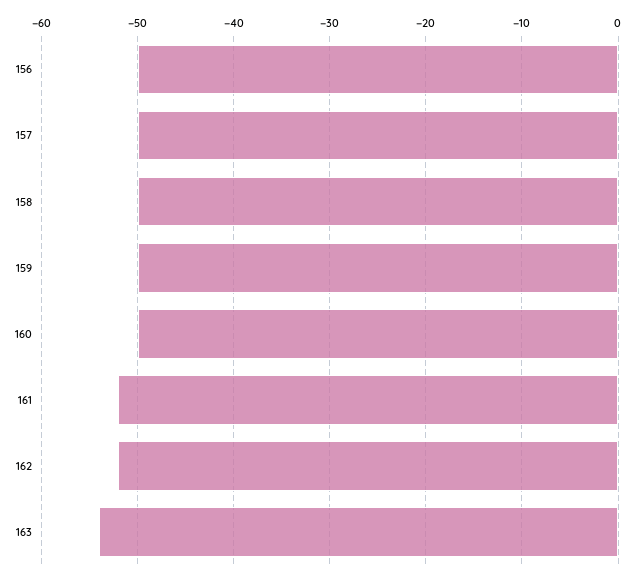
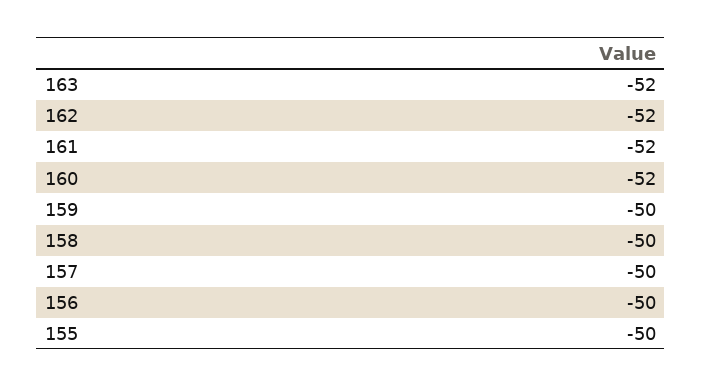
  {
    "156": -50,
    "157": -50,
    "158": -50,
    "159": -50,
-   "160": -50,
+   "160": -52,
    "161": -52,
    "162": -52,
-   "163": -54
+   "163": -52,
+   "155": -50
  }

